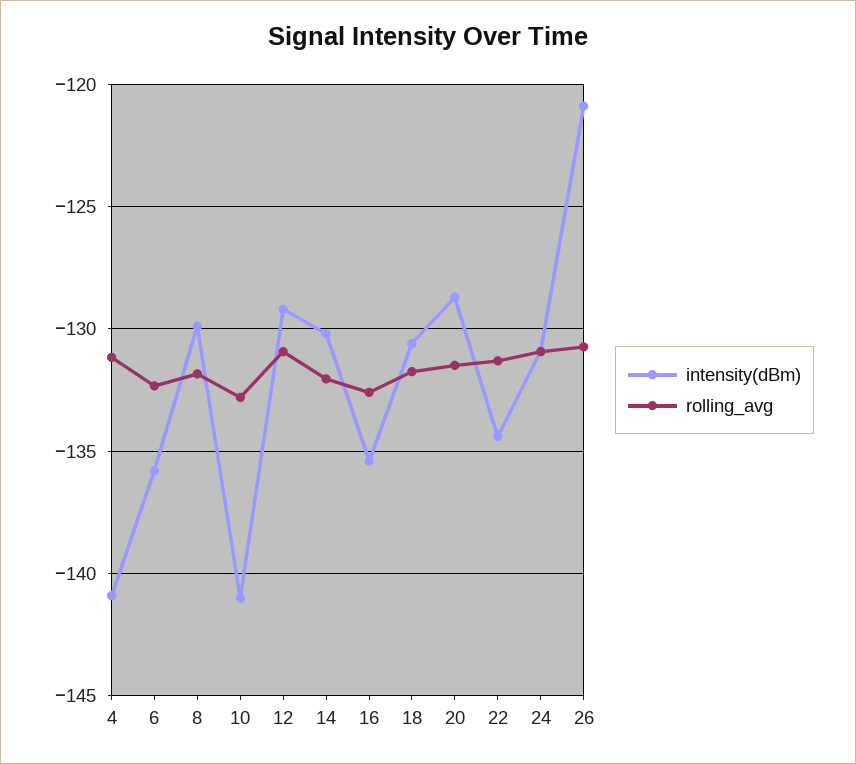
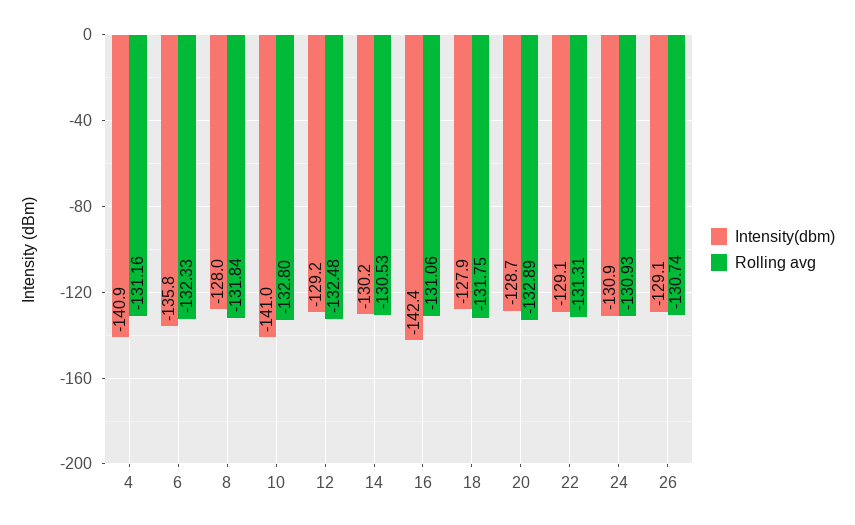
  {
    "intensity(dBm)": {
      "4": -140.9,
      "6": -135.8,
-     "8": -130,
+     "8": -128,
      "10": -141,
      "12": -129.2,
      "14": -130.2,
-     "16": -135.5,
+     "16": -142.4,
-     "18": -130.5,
+     "18": -127.9,
      "20": -128.7,
-     "22": -134.5,
+     "22": -129.1,
      "24": -130.9,
-     "26": -121
+     "26": -129.1
    },
    "rolling_avg": {
      "4": -131.16,
      "6": -132.33,
      "8": -131.84,
      "10": -132.8,
-     "12": -131,
+     "12": -132.48,
-     "14": -132,
+     "14": -130.53,
-     "16": -132.5,
+     "16": -131.06,
      "18": -131.75,
-     "20": -131.5,
+     "20": -132.89,
      "22": -131.31,
      "24": -130.93,
      "26": -130.74
    }
  }

